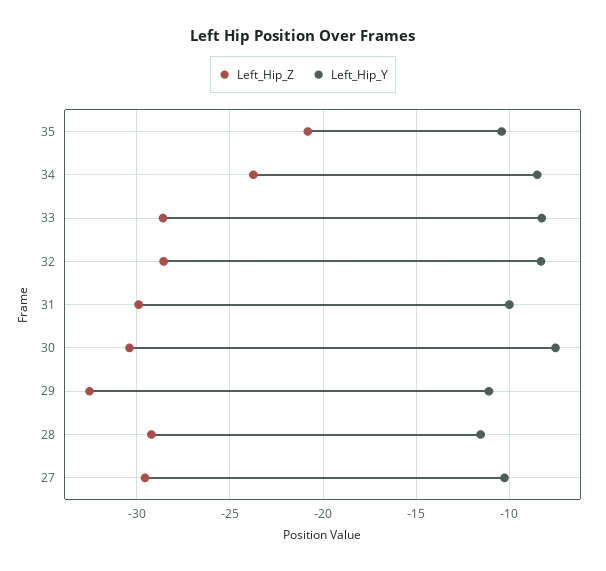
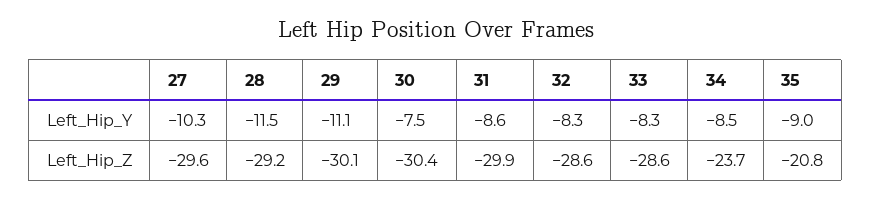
  {
    "Left_Hip_Z": {
      "35": -20.8,
      "34": -23.7,
      "33": -28.6,
      "32": -28.6,
      "31": -29.9,
      "30": -30.4,
-     "29": -32.5,
+     "29": -30.1,
      "28": -29.2,
      "27": -29.6
    },
    "Left_Hip_Y": {
-     "35": -10.5,
+     "35": -9,
      "34": -8.5,
      "33": -8.3,
      "32": -8.3,
-     "31": -10,
+     "31": -8.6,
      "30": -7.5,
      "29": -11.1,
      "28": -11.5,
      "27": -10.3
    }
  }

